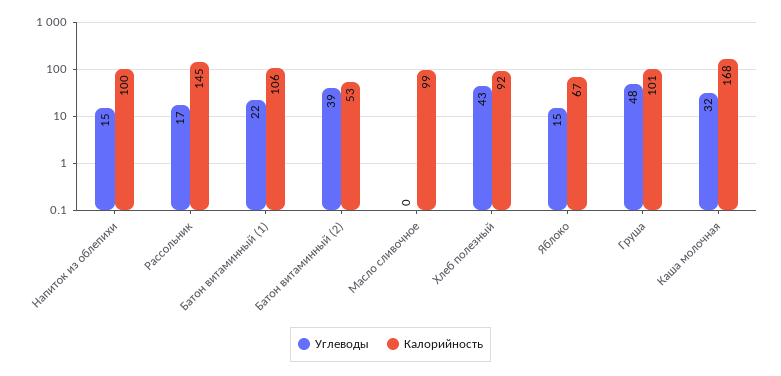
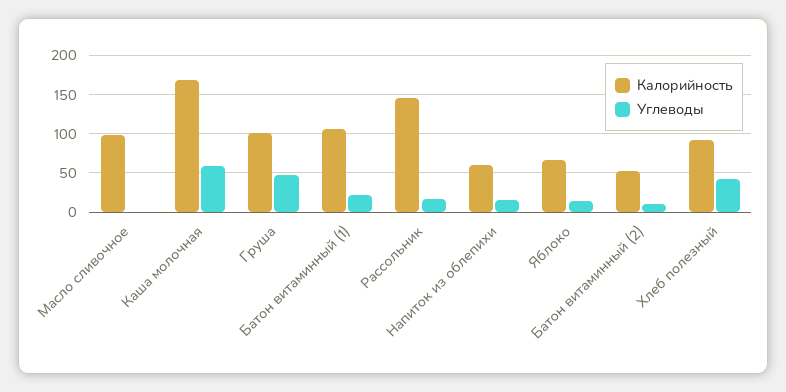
  {
    "Углеводы": {
      "Напиток из облепихи": 15,
      "Рассольник": 17,
      "Батон витаминный (1)": 22,
-     "Батон витаминный (2)": 39,
+     "Батон витаминный (2)": 10,
      "Масло сливочное": 0,
      "Хлеб полезный": 43,
      "Яблоко": 15,
      "Груша": 48,
-     "Каша молочная": 32
+     "Каша молочная": 60
    },
    "Калорийность": {
-     "Напиток из облепихи": 100,
+     "Напиток из облепихи": 60,
      "Рассольник": 145,
      "Батон витаминный (1)": 106,
      "Батон витаминный (2)": 53,
      "Масло сливочное": 99,
      "Хлеб полезный": 92,
      "Яблоко": 67,
      "Груша": 101,
      "Каша молочная": 168
    }
  }

